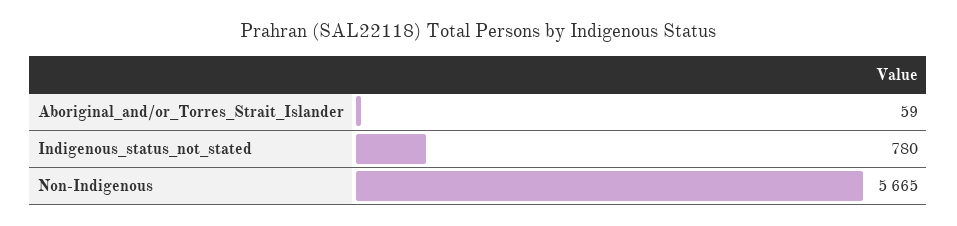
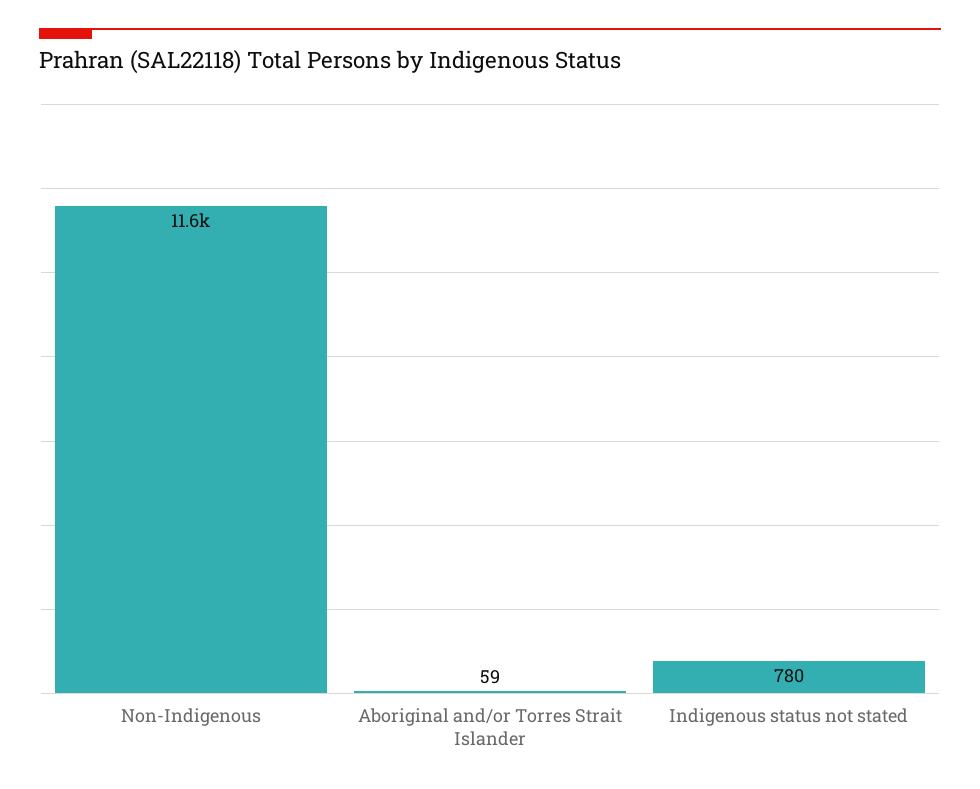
  {
    "Aboriginal_and/or_Torres_Strait_Islander": 59,
    "Indigenous_status_not_stated": 780,
-   "Non-Indigenous": 5665
+   "Non-Indigenous": 11600
  }

